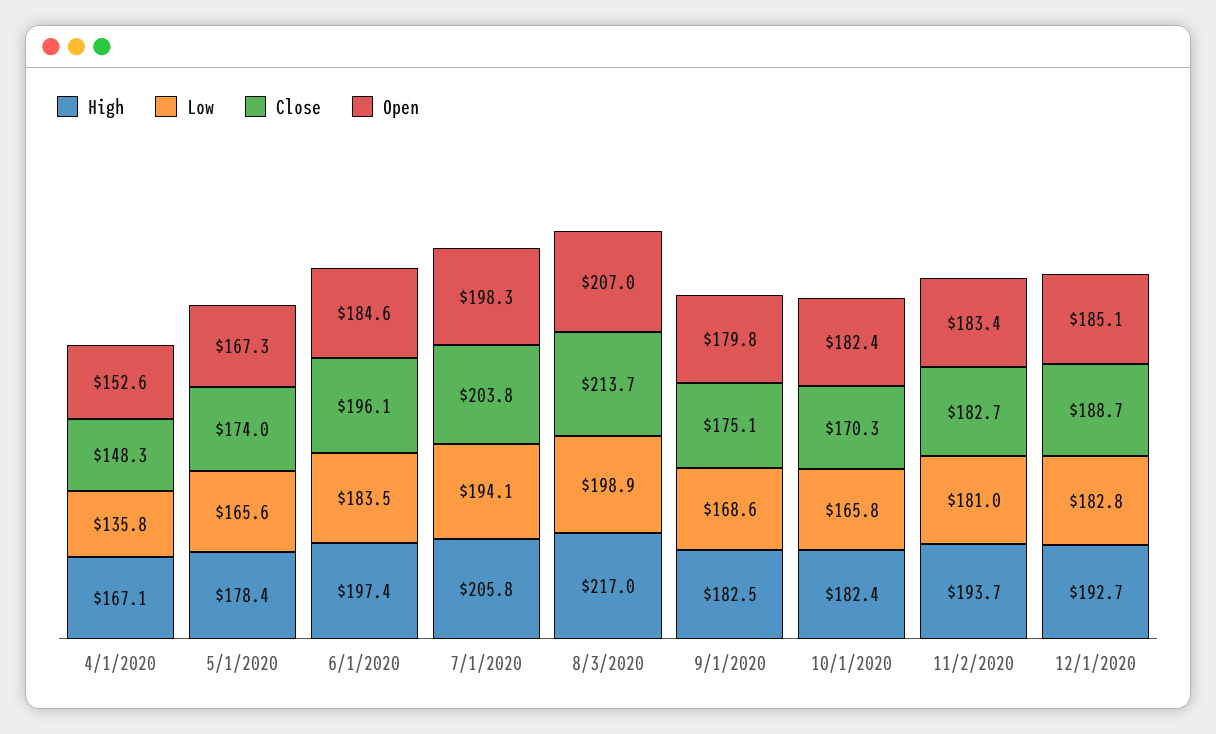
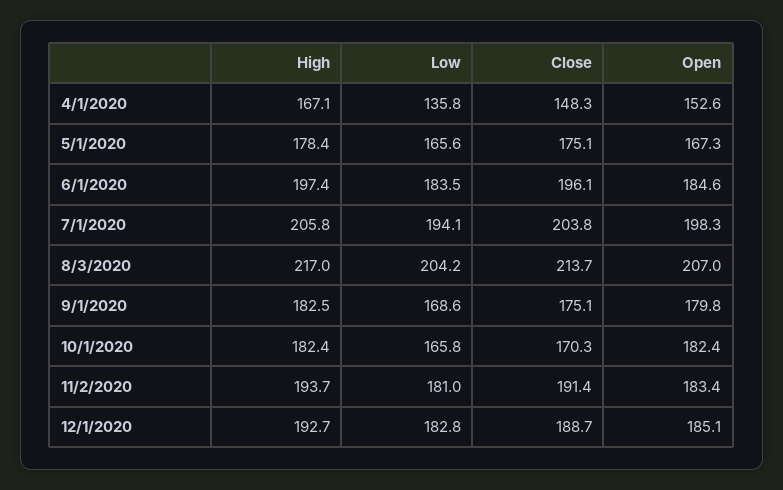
  {
    "High": {
      "4/1/2020": 167.1,
      "5/1/2020": 178.4,
      "6/1/2020": 197.4,
      "7/1/2020": 205.8,
      "8/3/2020": 217,
      "9/1/2020": 182.5,
      "10/1/2020": 182.4,
      "11/2/2020": 193.7,
      "12/1/2020": 192.7
    },
    "Low": {
      "4/1/2020": 135.8,
      "5/1/2020": 165.6,
      "6/1/2020": 183.5,
      "7/1/2020": 194.1,
-     "8/3/2020": 198.9,
+     "8/3/2020": 204.2,
      "9/1/2020": 168.6,
      "10/1/2020": 165.8,
      "11/2/2020": 181,
      "12/1/2020": 182.8
    },
    "Close": {
      "4/1/2020": 148.3,
-     "5/1/2020": 174,
+     "5/1/2020": 175.1,
      "6/1/2020": 196.1,
      "7/1/2020": 203.8,
      "8/3/2020": 213.7,
      "9/1/2020": 175.1,
      "10/1/2020": 170.3,
-     "11/2/2020": 182.7,
+     "11/2/2020": 191.4,
      "12/1/2020": 188.7
    },
    "Open": {
      "4/1/2020": 152.6,
      "5/1/2020": 167.3,
      "6/1/2020": 184.6,
      "7/1/2020": 198.3,
      "8/3/2020": 207,
      "9/1/2020": 179.8,
      "10/1/2020": 182.4,
      "11/2/2020": 183.4,
      "12/1/2020": 185.1
    }
  }

